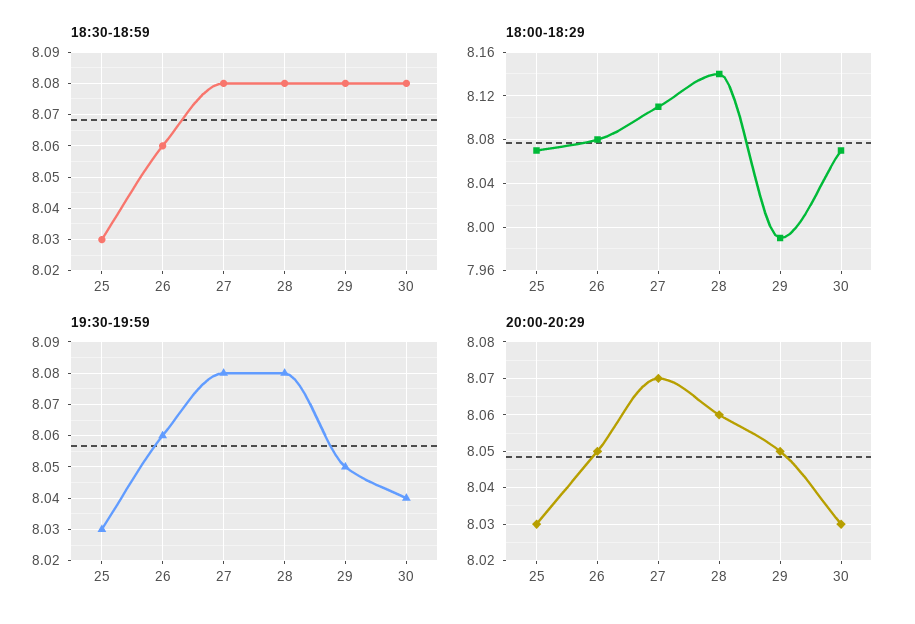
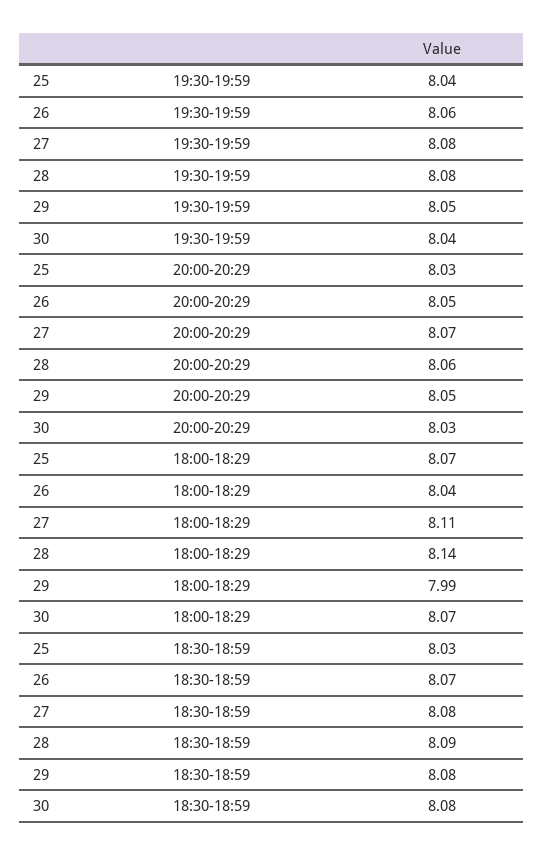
  {
    "18:30-18:59": {
      "25": 8.03,
-     "26": 8.06,
+     "26": 8.07,
      "27": 8.08,
-     "28": 8.08,
+     "28": 8.09,
      "29": 8.08,
      "30": 8.08
    },
    "18:00-18:29": {
      "25": 8.07,
-     "26": 8.08,
+     "26": 8.04,
      "27": 8.11,
      "28": 8.14,
      "29": 7.99,
      "30": 8.07
    },
    "19:30-19:59": {
-     "25": 8.03,
+     "25": 8.04,
      "26": 8.06,
      "27": 8.08,
      "28": 8.08,
      "29": 8.05,
      "30": 8.04
    },
    "20:00-20:29": {
      "25": 8.03,
      "26": 8.05,
      "27": 8.07,
      "28": 8.06,
      "29": 8.05,
      "30": 8.03
    }
  }

